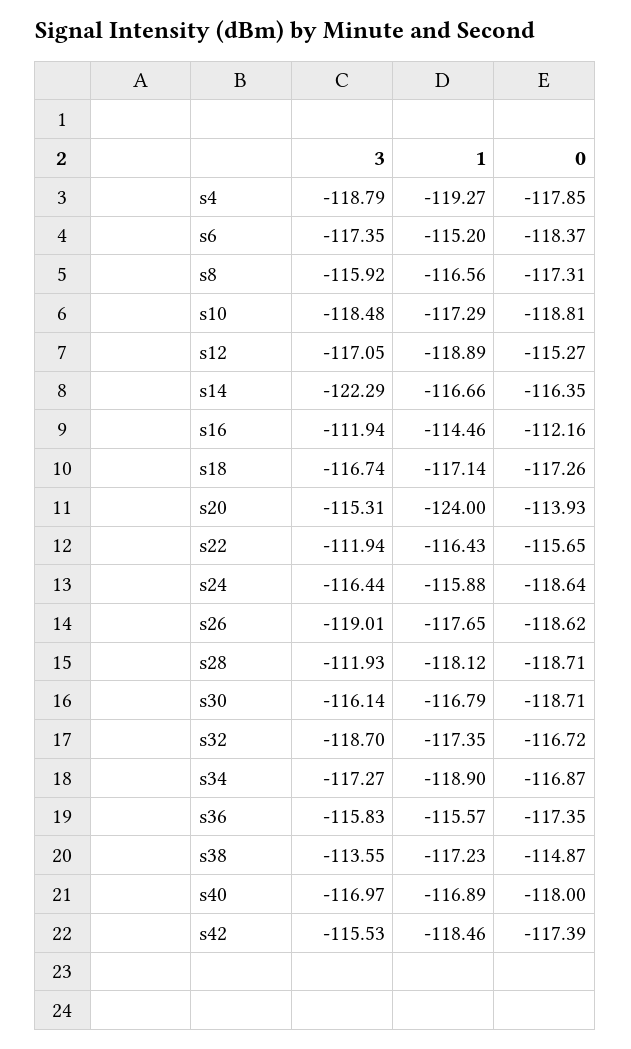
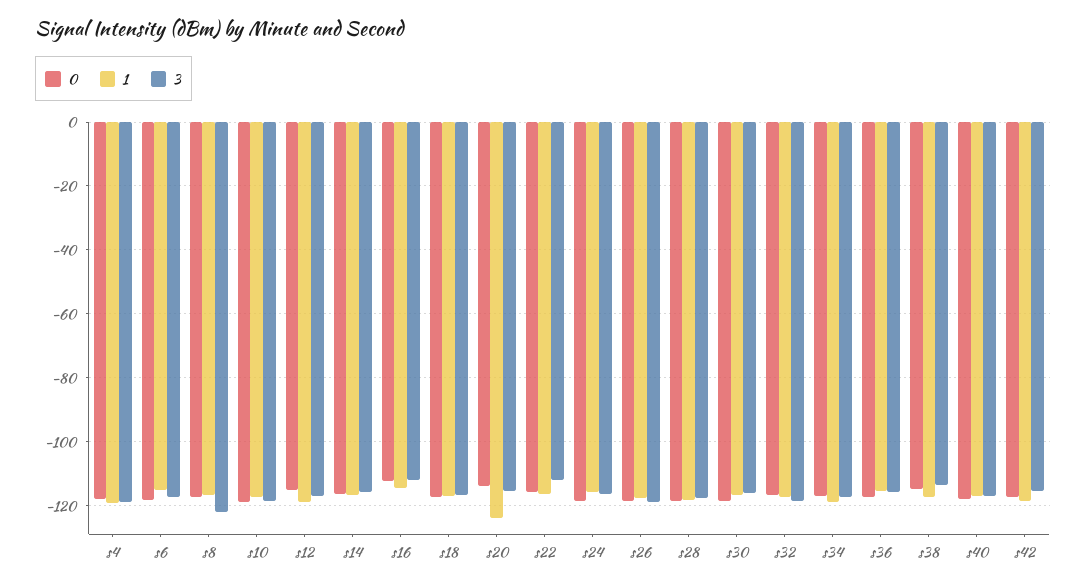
  {
    "3": {
      "s4": -118.79,
      "s6": -117.35,
-     "s8": -115.92,
+     "s8": -122,
      "s10": -118.48,
      "s12": -117.05,
-     "s14": -122.29,
+     "s14": -116,
      "s16": -111.94,
      "s18": -116.74,
      "s20": -115.31,
      "s22": -111.94,
      "s24": -116.44,
      "s26": -119.01,
-     "s28": -111.93,
+     "s28": -118,
      "s30": -116.14,
      "s32": -118.7,
      "s34": -117.27,
      "s36": -115.83,
      "s38": -113.55,
      "s40": -116.97,
      "s42": -115.53
    },
    "1": {
      "s4": -119.27,
      "s6": -115.2,
      "s8": -116.56,
      "s10": -117.29,
      "s12": -118.89,
      "s14": -116.66,
      "s16": -114.46,
      "s18": -117.14,
      "s20": -124,
      "s22": -116.43,
      "s24": -115.88,
      "s26": -117.65,
      "s28": -118.12,
      "s30": -116.79,
      "s32": -117.35,
      "s34": -118.9,
      "s36": -115.57,
      "s38": -117.23,
      "s40": -116.89,
      "s42": -118.46
    },
    "0": {
      "s4": -117.85,
      "s6": -118.37,
      "s8": -117.31,
      "s10": -118.81,
      "s12": -115.27,
      "s14": -116.35,
      "s16": -112.16,
      "s18": -117.26,
      "s20": -113.93,
      "s22": -115.65,
      "s24": -118.64,
      "s26": -118.62,
      "s28": -118.71,
      "s30": -118.71,
      "s32": -116.72,
      "s34": -116.87,
      "s36": -117.35,
      "s38": -114.87,
      "s40": -118,
      "s42": -117.39
    }
  }

